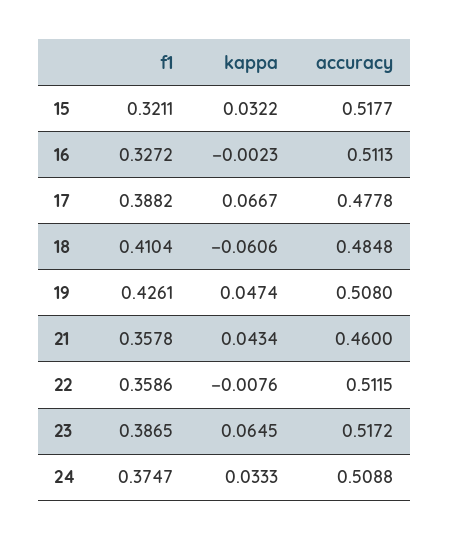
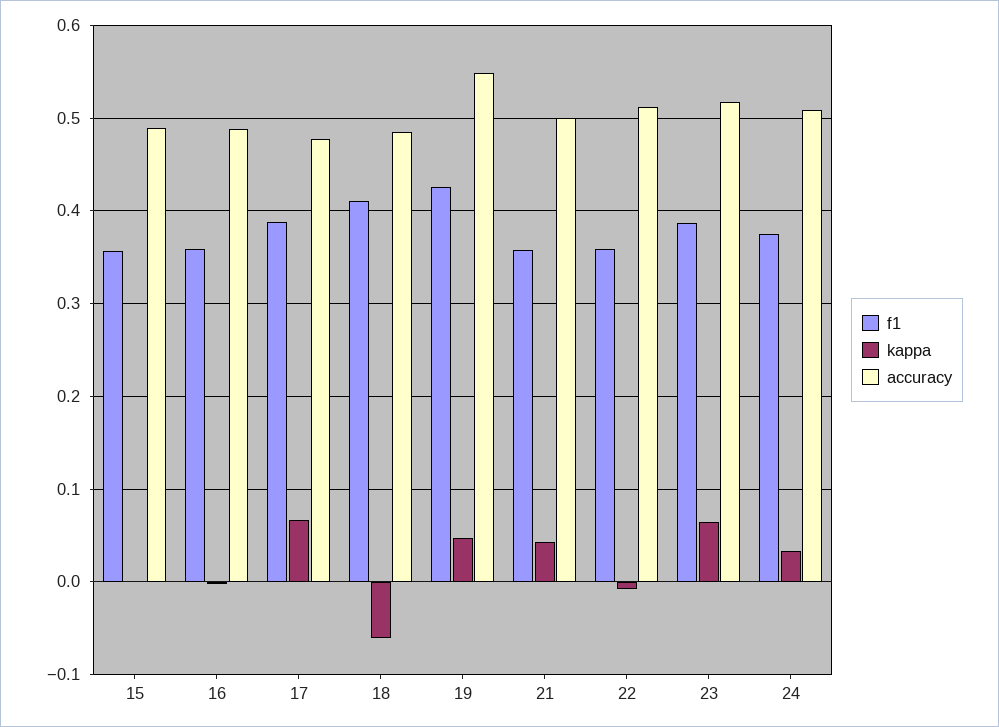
  {
    "f1": {
-     "15": 0.3211,
+     "15": 0.36,
-     "16": 0.3272,
+     "16": 0.36,
      "17": 0.3882,
      "18": 0.4104,
      "19": 0.4261,
      "21": 0.3578,
      "22": 0.3586,
      "23": 0.3865,
      "24": 0.3747
    },
    "kappa": {
-     "15": 0.0322,
+     "15": 0,
      "16": -0.0023,
      "17": 0.0667,
      "18": -0.0606,
      "19": 0.0474,
      "21": 0.0434,
      "22": -0.0076,
      "23": 0.0645,
      "24": 0.0333
    },
    "accuracy": {
-     "15": 0.5177,
+     "15": 0.49,
-     "16": 0.5113,
+     "16": 0.49,
      "17": 0.4778,
      "18": 0.4848,
-     "19": 0.508,
+     "19": 0.55,
-     "21": 0.46,
+     "21": 0.5,
      "22": 0.5115,
      "23": 0.5172,
      "24": 0.5088
    }
  }

